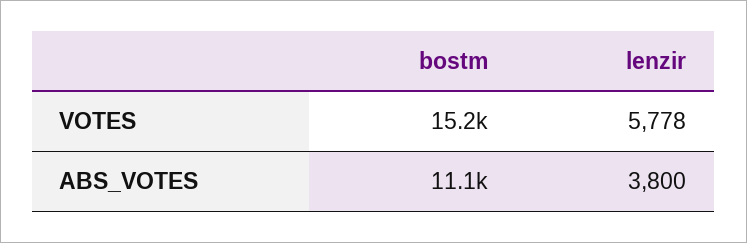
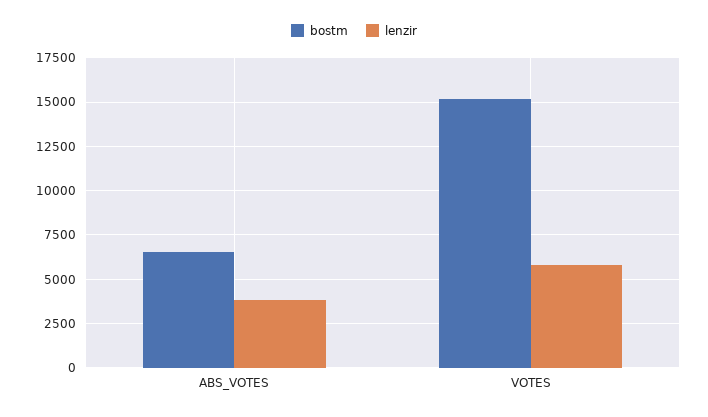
  {
    "bostm": {
      "VOTES": 15200,
-     "ABS_VOTES": 11100
+     "ABS_VOTES": 6500
    },
    "lenzir": {
      "VOTES": 5778,
      "ABS_VOTES": 3800
    }
  }

